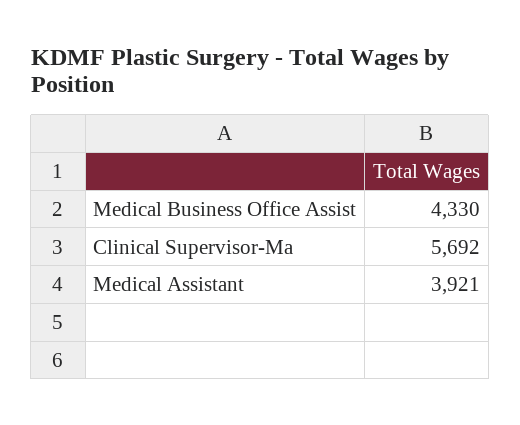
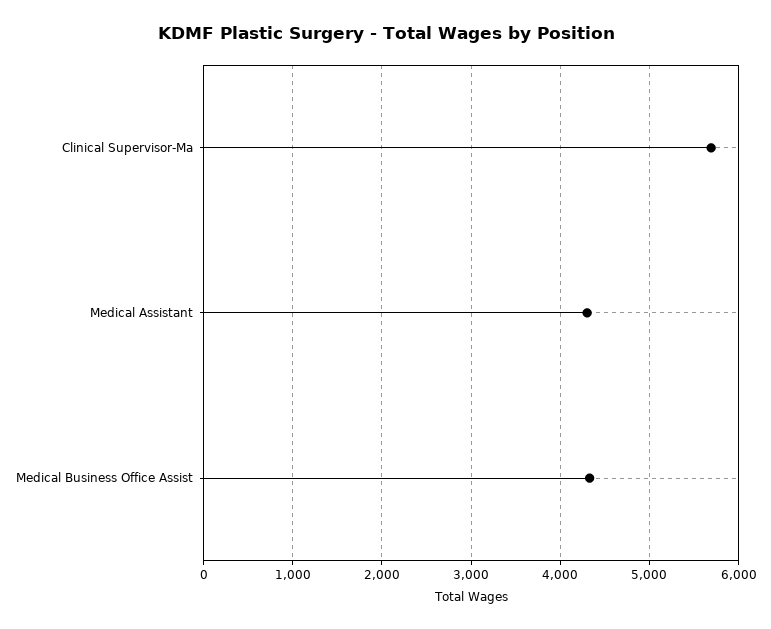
  {
    "Medical Business Office Assist": 4330,
    "Clinical Supervisor-Ma": 5692,
-   "Medical Assistant": 3921
+   "Medical Assistant": 4300
  }

